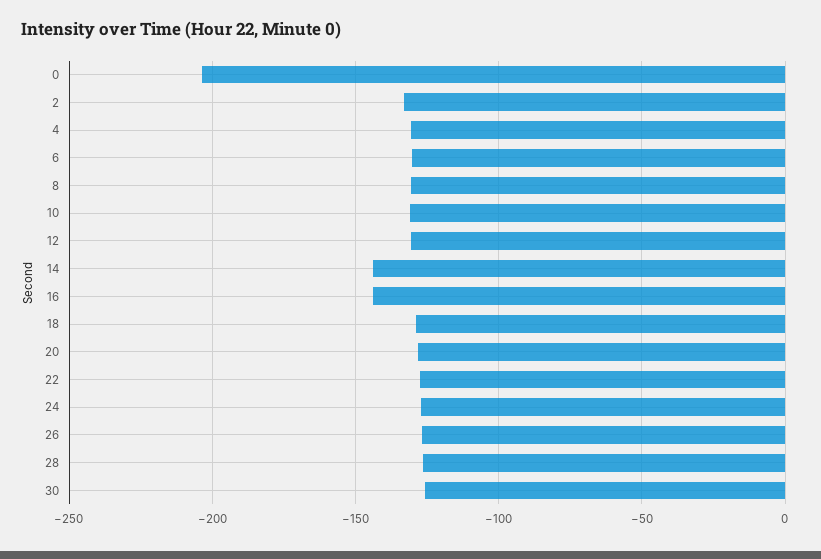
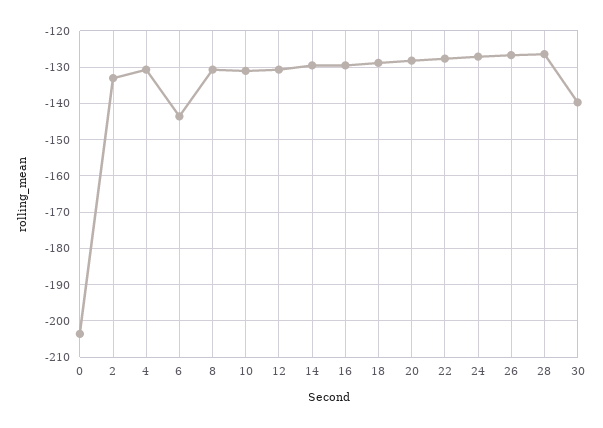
  {
    "0": -204,
    "2": -134,
    "4": -130,
-   "6": -130,
+   "6": -144,
    "8": -130,
    "10": -132,
    "12": -130,
-   "14": -145,
+   "14": -130,
-   "16": -145,
+   "16": -130,
    "18": -128,
    "20": -128,
    "22": -128,
    "24": -128,
    "26": -126,
    "28": -126,
-   "30": -125
+   "30": -140
  }

